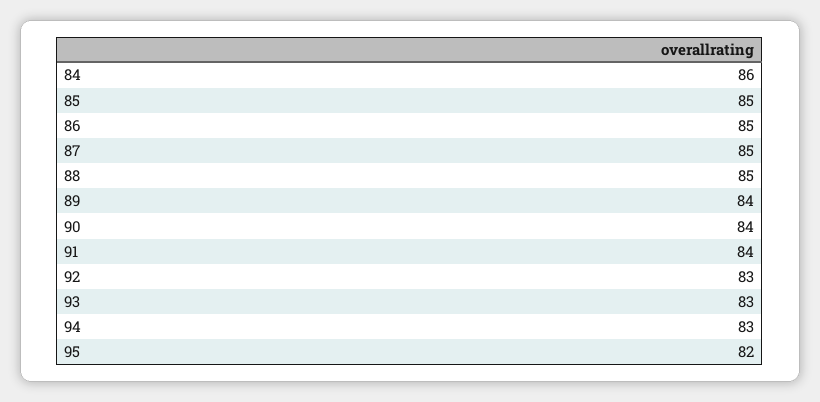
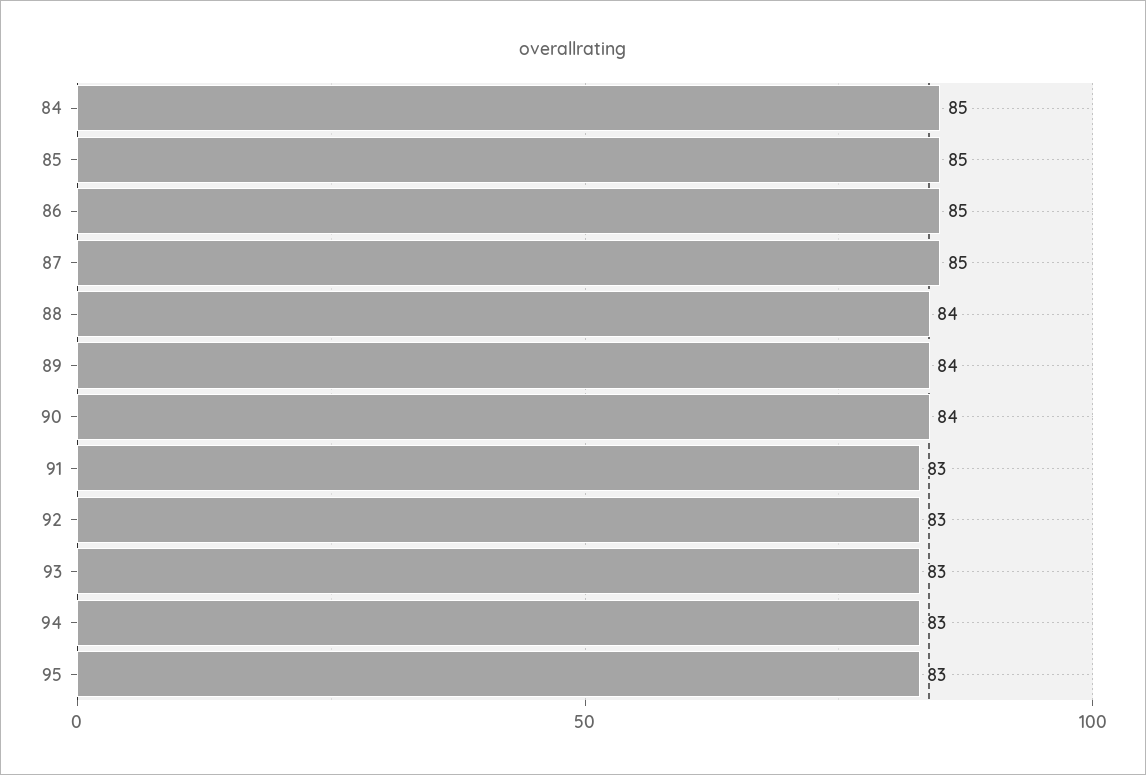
  {
-   "84": 86,
+   "84": 85,
    "85": 85,
    "86": 85,
    "87": 85,
-   "88": 85,
+   "88": 84,
    "89": 84,
    "90": 84,
-   "91": 84,
+   "91": 83,
    "92": 83,
    "93": 83,
    "94": 83,
-   "95": 82
+   "95": 83
  }

